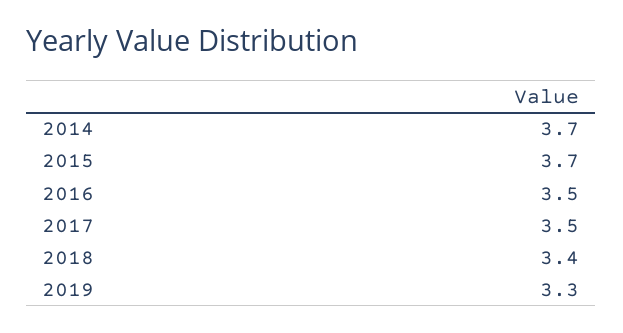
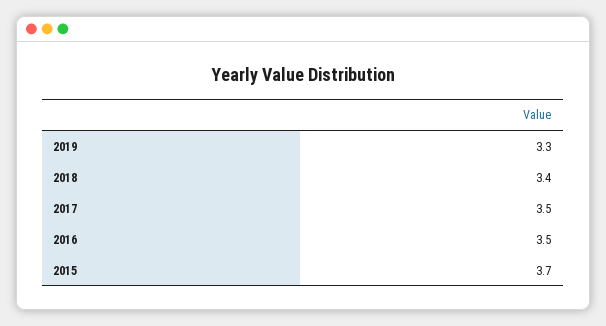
  {
-   "2014": 3.7,
    "2015": 3.7,
    "2016": 3.5,
    "2017": 3.5,
    "2018": 3.4,
    "2019": 3.3
  }

